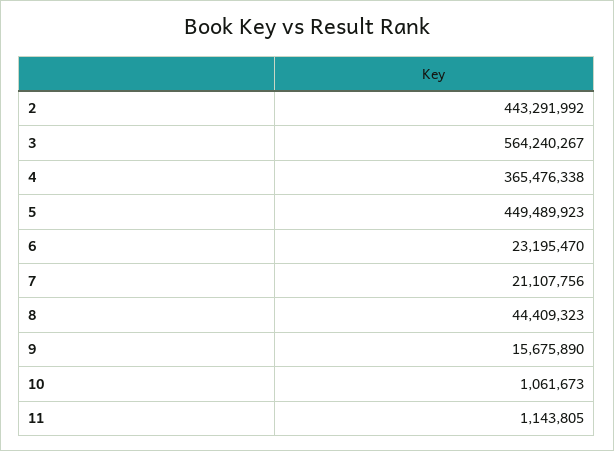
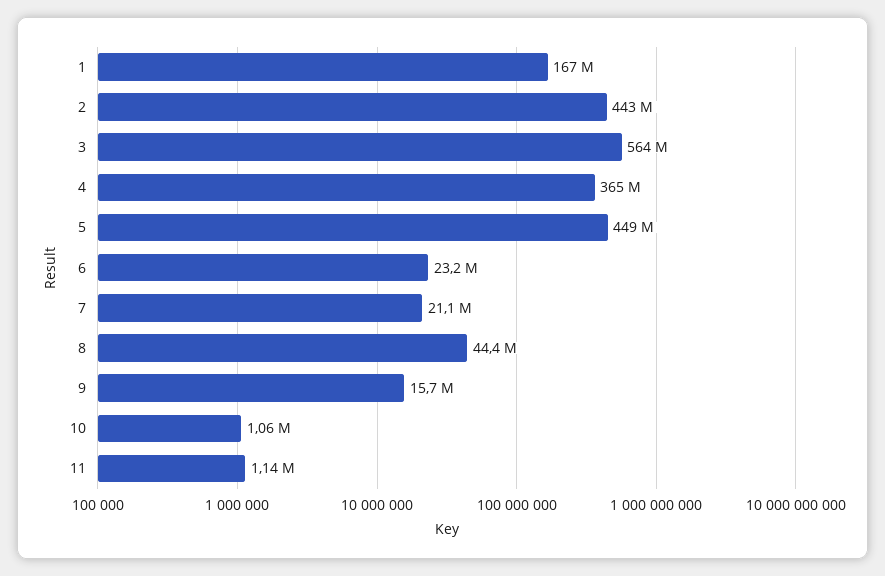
  {
    "2": 443291992,
    "3": 564240267,
    "4": 365476338,
    "5": 449489923,
    "6": 23195470,
    "7": 21107756,
    "8": 44409323,
    "9": 15675890,
    "10": 1061673,
-   "11": 1143805
+   "11": 1143805,
+   "1": 167000000
  }

